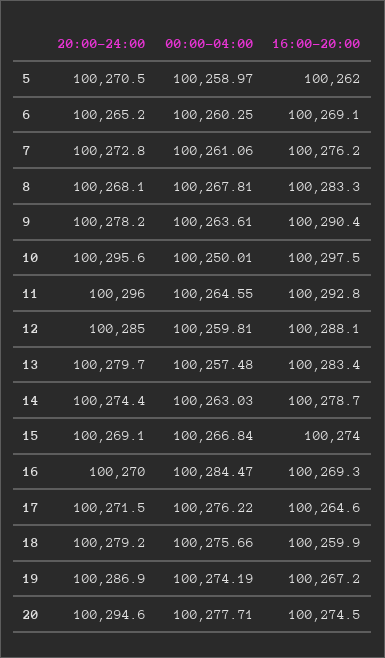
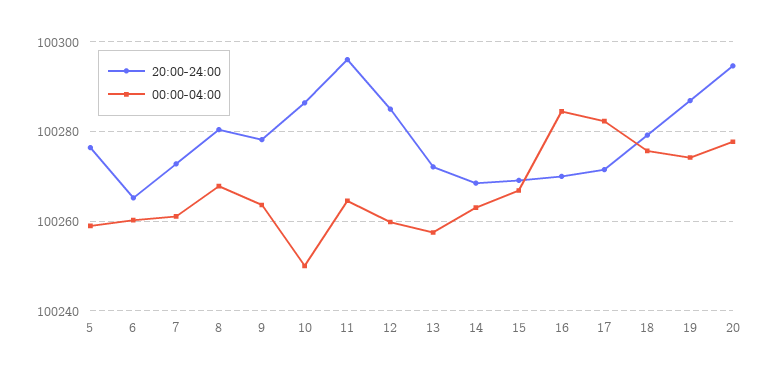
  {
    "20:00-24:00": {
-     "5": 100270.5,
+     "5": 100276,
      "6": 100265.2,
      "7": 100272.8,
-     "8": 100268.1,
+     "8": 100280,
      "9": 100278.2,
-     "10": 100295.6,
+     "10": 100286,
      "11": 100296,
      "12": 100285,
-     "13": 100279.7,
+     "13": 100272,
-     "14": 100274.4,
+     "14": 100268,
      "15": 100269.1,
      "16": 100270,
      "17": 100271.5,
      "18": 100279.2,
      "19": 100286.9,
      "20": 100294.6
    },
    "00:00-04:00": {
      "5": 100258.97,
      "6": 100260.25,
      "7": 100261.06,
      "8": 100267.81,
      "9": 100263.61,
      "10": 100250.01,
      "11": 100264.55,
      "12": 100259.81,
      "13": 100257.48,
      "14": 100263.03,
      "15": 100266.84,
      "16": 100284.47,
-     "17": 100276.22,
+     "17": 100282,
      "18": 100275.66,
      "19": 100274.19,
      "20": 100277.71
-   },
+   }
-   "16:00-20:00": {
-     "5": 100262,
-     "6": 100269.1,
-     "7": 100276.2,
-     "8": 100283.3,
-     "9": 100290.4,
-     "10": 100297.5,
-     "11": 100292.8,
-     "12": 100288.1,
-     "13": 100283.4,
-     "14": 100278.7,
-     "15": 100274,
-     "16": 100269.3,
-     "17": 100264.6,
-     "18": 100259.9,
-     "19": 100267.2,
-     "20": 100274.5
-   }
  }

